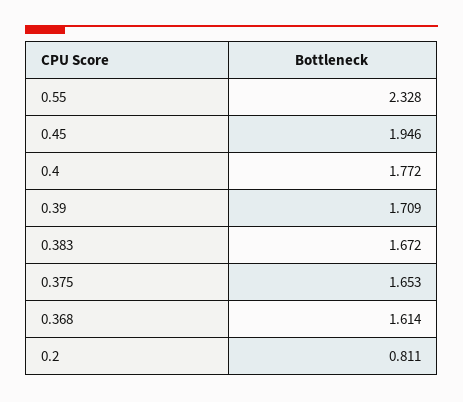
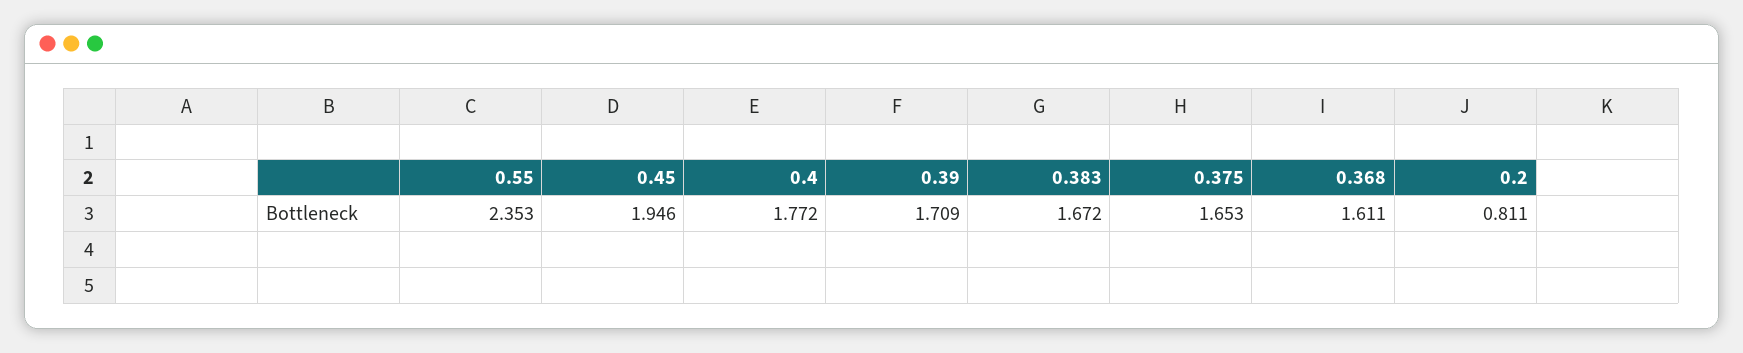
  {
-   "0.55": 2.328,
+   "0.55": 2.353,
    "0.45": 1.946,
    "0.4": 1.772,
    "0.39": 1.709,
    "0.383": 1.672,
    "0.375": 1.653,
-   "0.368": 1.614,
+   "0.368": 1.611,
    "0.2": 0.811
  }

